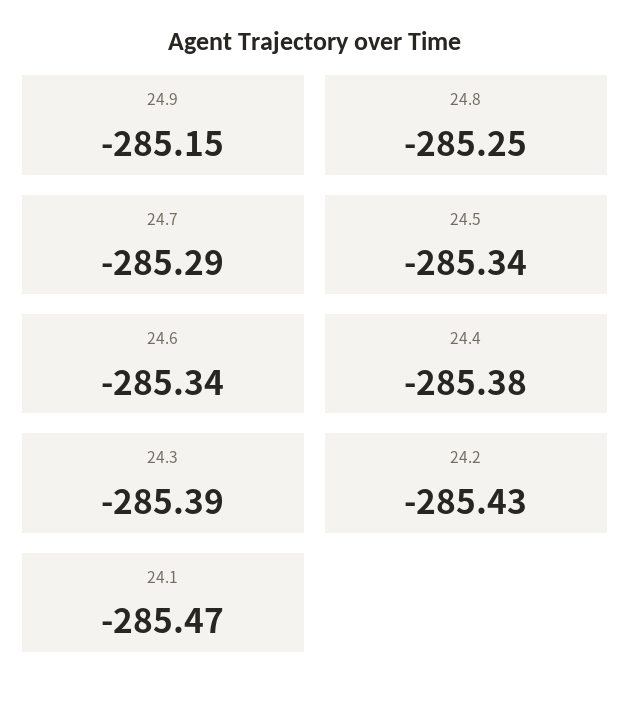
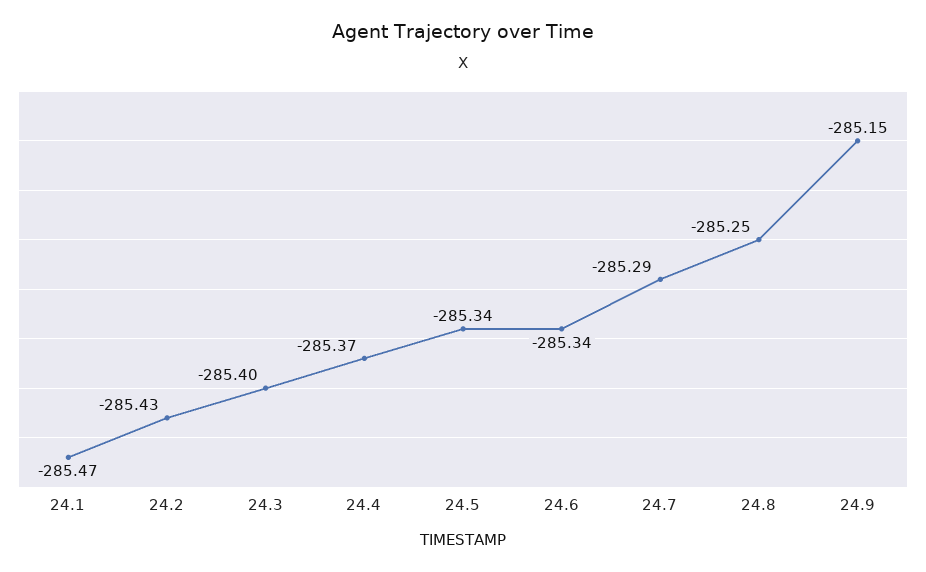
  {
    "24.9": -285.15,
    "24.8": -285.25,
    "24.7": -285.29,
    "24.5": -285.34,
    "24.6": -285.34,
-   "24.4": -285.38,
+   "24.4": -285.37,
-   "24.3": -285.39,
+   "24.3": -285.4,
    "24.2": -285.43,
    "24.1": -285.47
  }

